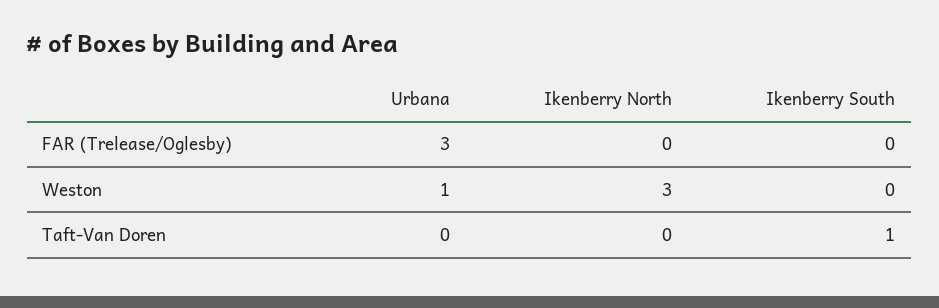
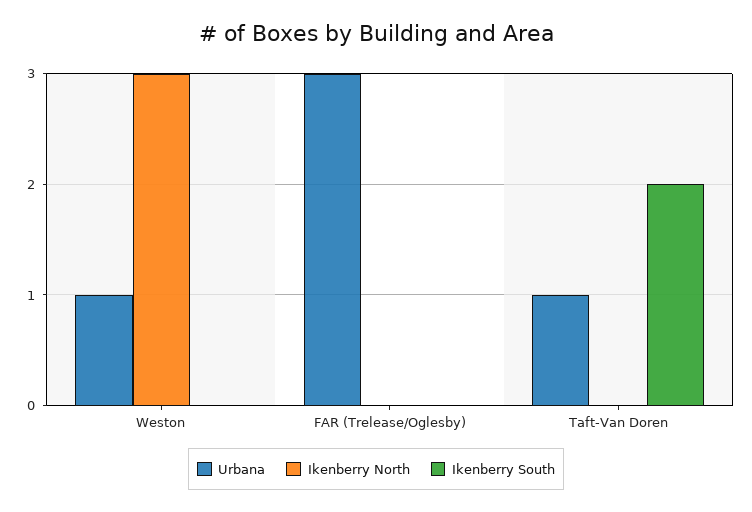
  {
    "Urbana": {
      "FAR (Trelease/Oglesby)": 3,
      "Weston": 1,
-     "Taft-Van Doren": 0
+     "Taft-Van Doren": 1
    },
    "Ikenberry North": {
      "FAR (Trelease/Oglesby)": 0,
      "Weston": 3,
      "Taft-Van Doren": 0
    },
    "Ikenberry South": {
      "FAR (Trelease/Oglesby)": 0,
      "Weston": 0,
-     "Taft-Van Doren": 1
+     "Taft-Van Doren": 2
    }
  }

